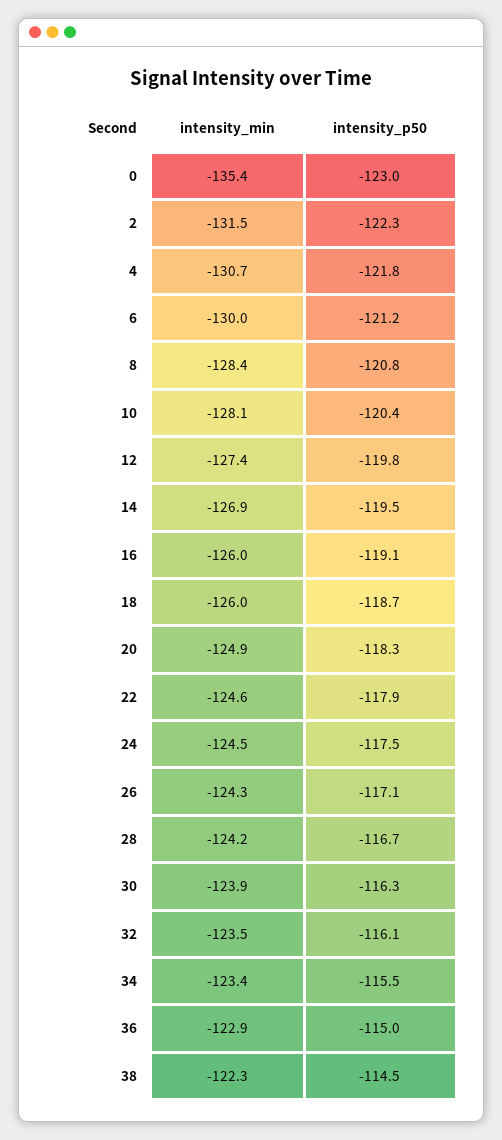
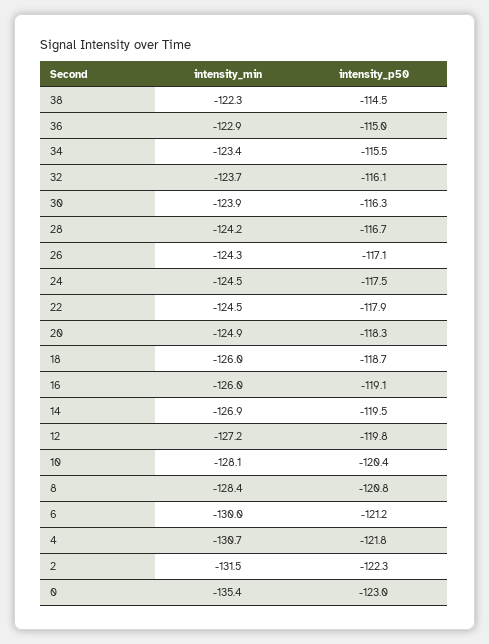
  {
    "intensity_min": {
      "0": -135.4,
      "2": -131.5,
      "4": -130.7,
      "6": -130,
      "8": -128.4,
      "10": -128.1,
-     "12": -127.4,
+     "12": -127.2,
      "14": -126.9,
      "16": -126,
      "18": -126,
      "20": -124.9,
-     "22": -124.6,
+     "22": -124.5,
      "24": -124.5,
      "26": -124.3,
      "28": -124.2,
      "30": -123.9,
-     "32": -123.5,
+     "32": -123.7,
      "34": -123.4,
      "36": -122.9,
      "38": -122.3
    },
    "intensity_p50": {
      "0": -123,
      "2": -122.3,
      "4": -121.8,
      "6": -121.2,
      "8": -120.8,
      "10": -120.4,
      "12": -119.8,
      "14": -119.5,
      "16": -119.1,
      "18": -118.7,
      "20": -118.3,
      "22": -117.9,
      "24": -117.5,
      "26": -117.1,
      "28": -116.7,
      "30": -116.3,
      "32": -116.1,
      "34": -115.5,
      "36": -115,
      "38": -114.5
    }
  }

